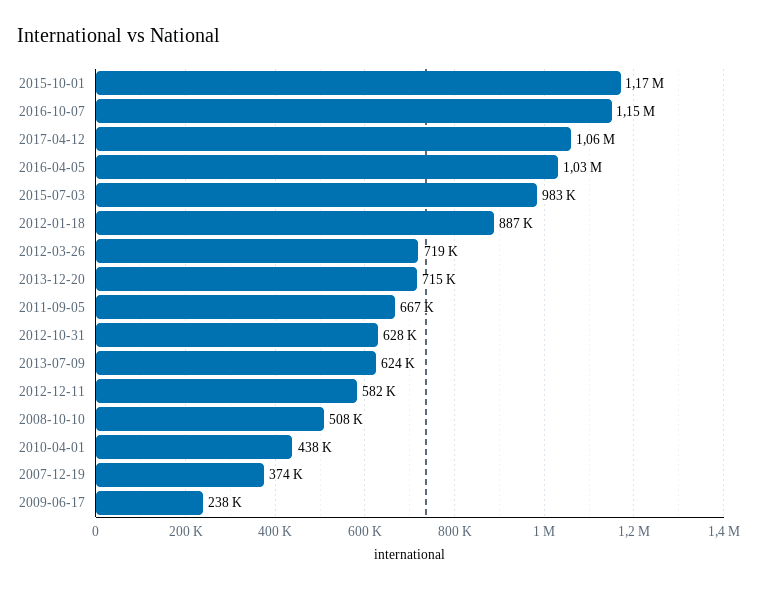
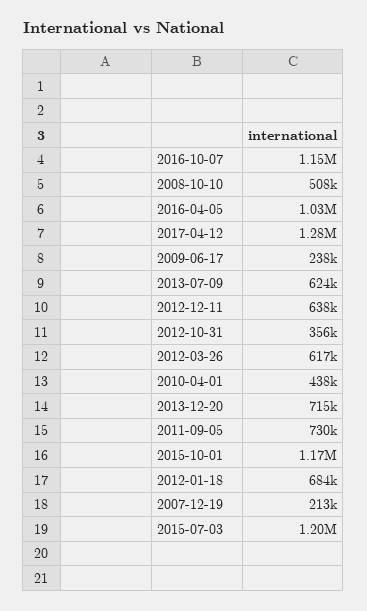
  {
    "2015-10-01": 1170000,
    "2016-10-07": 1150000,
-   "2017-04-12": 1060000,
+   "2017-04-12": 1280000,
    "2016-04-05": 1030000,
-   "2015-07-03": 983000,
+   "2015-07-03": 1200000,
-   "2012-01-18": 887000,
+   "2012-01-18": 684000,
-   "2012-03-26": 719000,
+   "2012-03-26": 617000,
    "2013-12-20": 715000,
-   "2011-09-05": 667000,
+   "2011-09-05": 730000,
-   "2012-10-31": 628000,
+   "2012-10-31": 356000,
    "2013-07-09": 624000,
-   "2012-12-11": 582000,
+   "2012-12-11": 638000,
    "2008-10-10": 508000,
    "2010-04-01": 438000,
-   "2007-12-19": 374000,
+   "2007-12-19": 213000,
    "2009-06-17": 238000
  }

